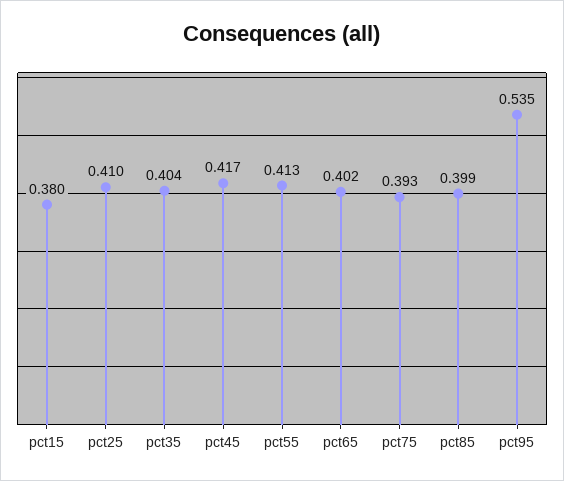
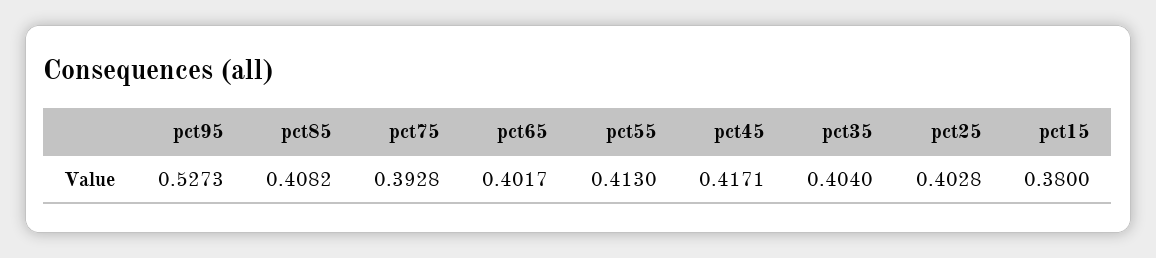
  {
    "pct15": 0.38,
-   "pct25": 0.41,
+   "pct25": 0.4028,
    "pct35": 0.404,
    "pct45": 0.4171,
    "pct55": 0.413,
    "pct65": 0.4017,
    "pct75": 0.3928,
-   "pct85": 0.399,
+   "pct85": 0.4082,
-   "pct95": 0.535
+   "pct95": 0.5273
  }

